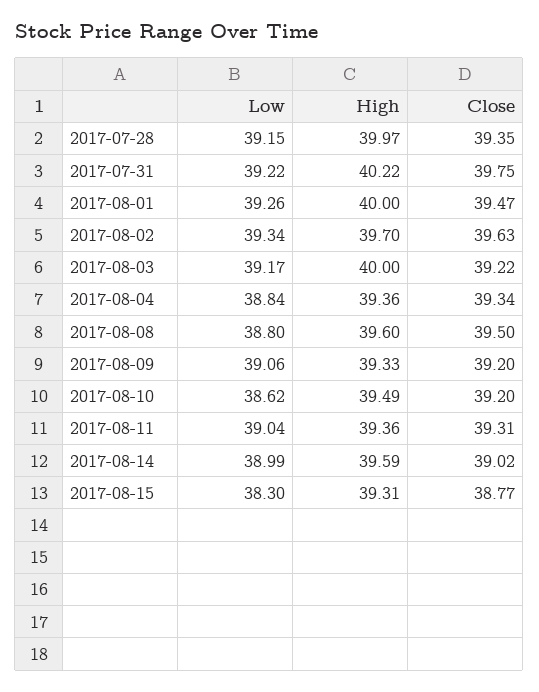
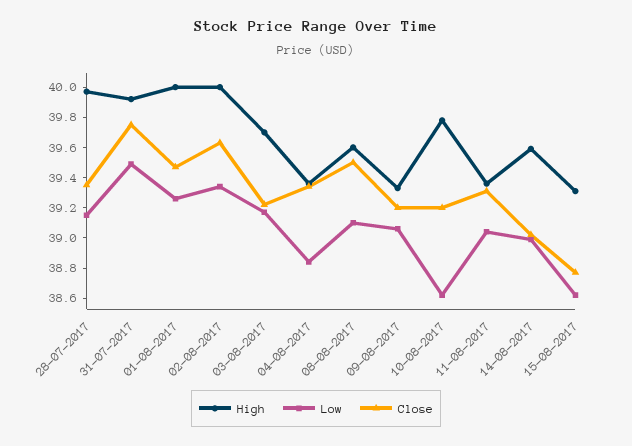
  {
    "Low": {
      "2017-07-28": 39.15,
-     "2017-07-31": 39.22,
+     "2017-07-31": 39.5,
      "2017-08-01": 39.26,
      "2017-08-02": 39.34,
      "2017-08-03": 39.17,
      "2017-08-04": 38.84,
-     "2017-08-08": 38.8,
+     "2017-08-08": 39.1,
      "2017-08-09": 39.06,
      "2017-08-10": 38.62,
      "2017-08-11": 39.04,
      "2017-08-14": 38.99,
-     "2017-08-15": 38.3
+     "2017-08-15": 38.6
    },
    "High": {
      "2017-07-28": 39.97,
-     "2017-07-31": 40.22,
+     "2017-07-31": 39.9,
      "2017-08-01": 40,
-     "2017-08-02": 39.7,
+     "2017-08-02": 40,
-     "2017-08-03": 40,
+     "2017-08-03": 39.7,
      "2017-08-04": 39.36,
      "2017-08-08": 39.6,
      "2017-08-09": 39.33,
-     "2017-08-10": 39.49,
+     "2017-08-10": 39.8,
      "2017-08-11": 39.36,
      "2017-08-14": 39.59,
      "2017-08-15": 39.31
    },
    "Close": {
      "2017-07-28": 39.35,
      "2017-07-31": 39.75,
      "2017-08-01": 39.47,
      "2017-08-02": 39.63,
      "2017-08-03": 39.22,
      "2017-08-04": 39.34,
      "2017-08-08": 39.5,
      "2017-08-09": 39.2,
      "2017-08-10": 39.2,
      "2017-08-11": 39.31,
      "2017-08-14": 39.02,
      "2017-08-15": 38.77
    }
  }

